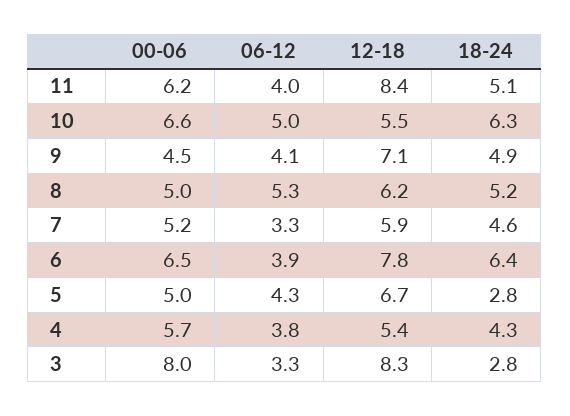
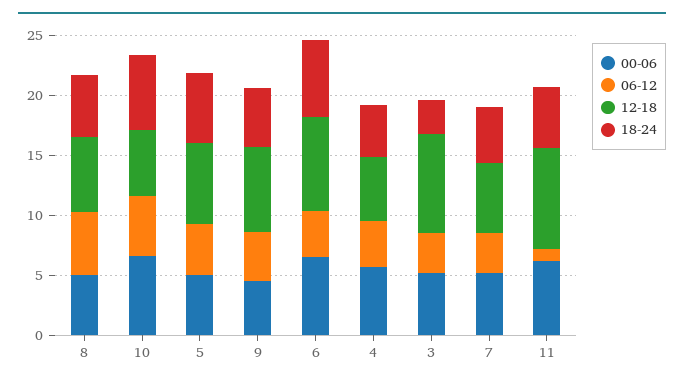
  {
    "00-06": {
      "11": 6.2,
      "10": 6.6,
      "9": 4.5,
      "8": 5,
      "7": 5.2,
      "6": 6.5,
      "5": 5,
      "4": 5.7,
-     "3": 8
+     "3": 5
    },
    "06-12": {
-     "11": 4,
+     "11": 1,
      "10": 5,
      "9": 4.1,
      "8": 5.3,
      "7": 3.3,
      "6": 3.9,
      "5": 4.3,
      "4": 3.8,
      "3": 3.3
    },
    "12-18": {
      "11": 8.4,
      "10": 5.5,
      "9": 7.1,
      "8": 6.2,
      "7": 5.9,
      "6": 7.8,
      "5": 6.7,
      "4": 5.4,
      "3": 8.3
    },
    "18-24": {
      "11": 5.1,
      "10": 6.3,
      "9": 4.9,
      "8": 5.2,
      "7": 4.6,
      "6": 6.4,
-     "5": 2.8,
+     "5": 6,
      "4": 4.3,
      "3": 2.8
    }
  }

